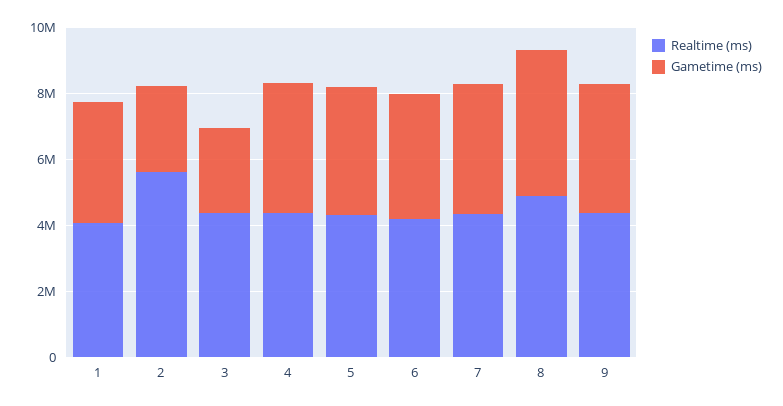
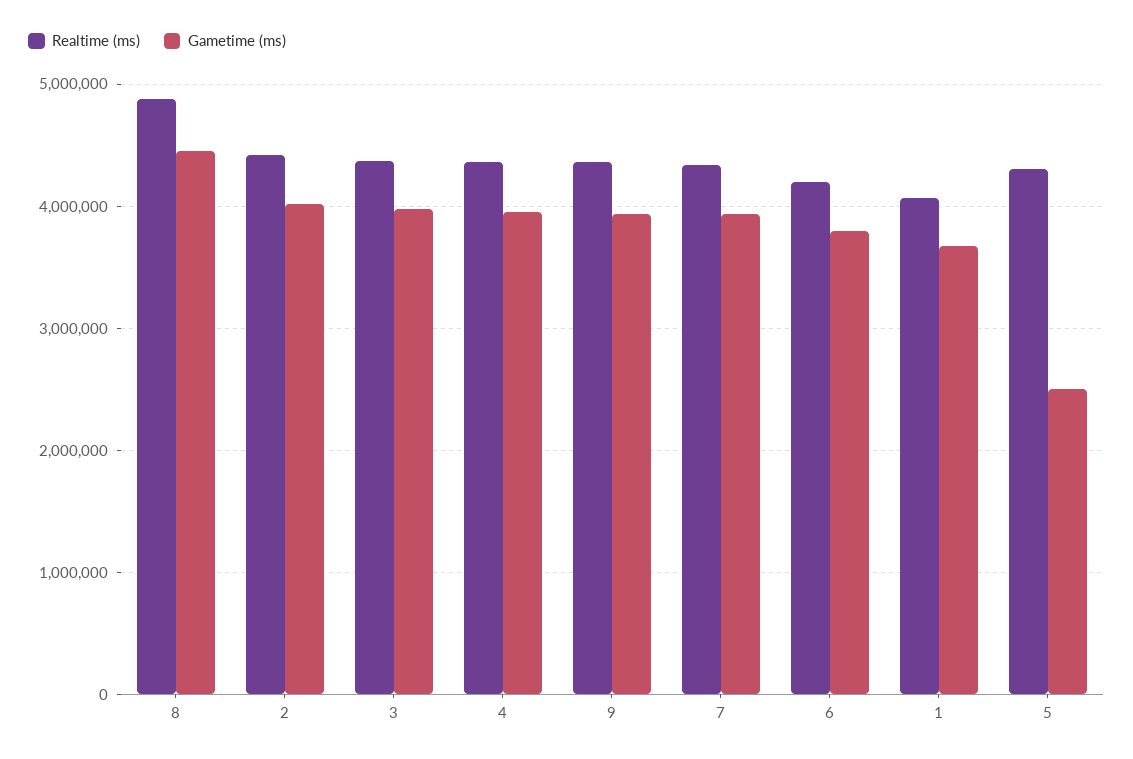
  {
    "Realtime (ms)": {
      "1": 4100000,
-     "2": 5500000,
+     "2": 4400000,
      "3": 4400000,
      "4": 4400000,
      "5": 4300000,
      "6": 4200000,
      "7": 4300000,
      "8": 4900000,
      "9": 4400000
    },
    "Gametime (ms)": {
      "1": 3700000,
-     "2": 2500000,
+     "2": 4000000,
-     "3": 2500000,
+     "3": 4000000,
      "4": 4000000,
-     "5": 4000000,
+     "5": 2500000,
      "6": 3800000,
      "7": 3900000,
      "8": 4500000,
      "9": 3900000
    }
  }

